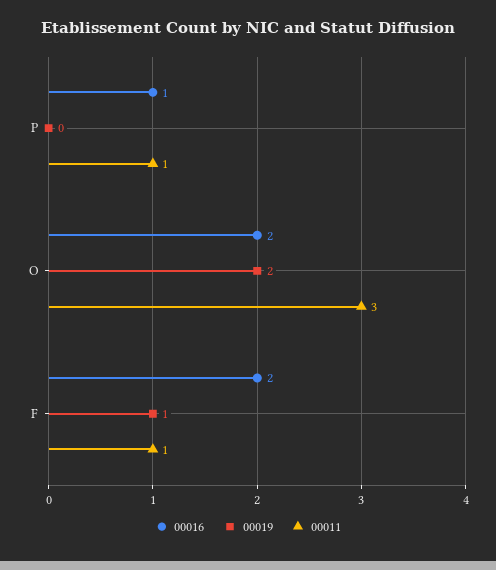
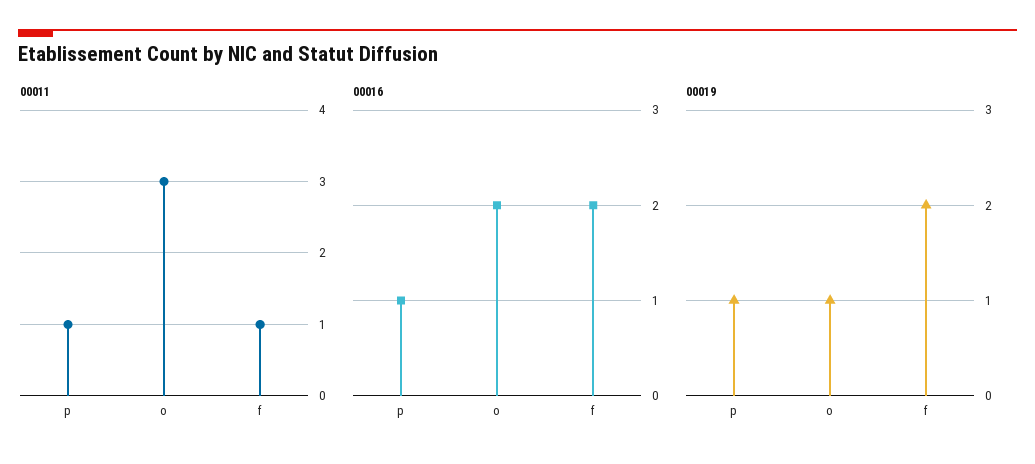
  {
    "00016": {
      "P": 1,
      "O": 2,
      "F": 2
    },
    "00019": {
-     "P": 0,
+     "P": 1,
-     "O": 2,
+     "O": 1,
-     "F": 1
+     "F": 2
    },
    "00011": {
      "P": 1,
      "O": 3,
      "F": 1
    }
  }

